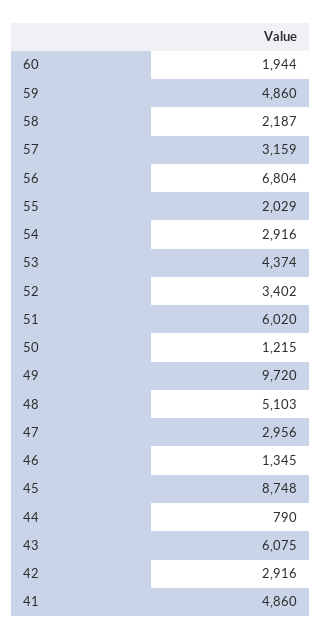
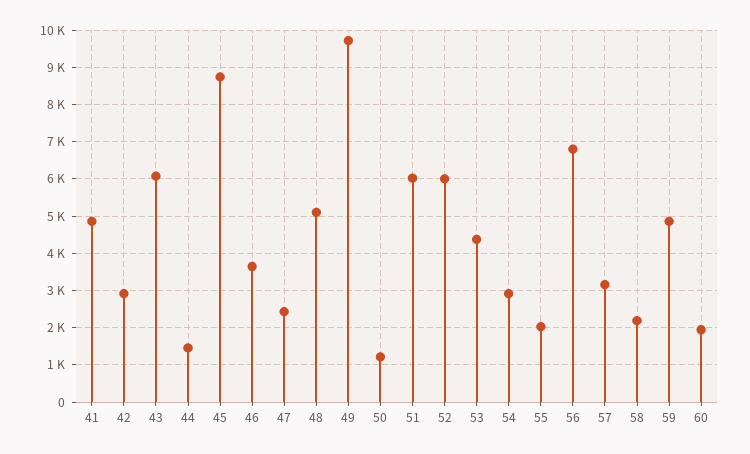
  {
    "60": 1944,
    "59": 4860,
    "58": 2187,
    "57": 3159,
    "56": 6804,
    "55": 2029,
    "54": 2916,
    "53": 4374,
-   "52": 3402,
+   "52": 6000,
    "51": 6020,
    "50": 1215,
    "49": 9720,
    "48": 5103,
-   "47": 2956,
+   "47": 2400,
-   "46": 1345,
+   "46": 3600,
    "45": 8748,
-   "44": 790,
+   "44": 1400,
    "43": 6075,
    "42": 2916,
    "41": 4860
  }

